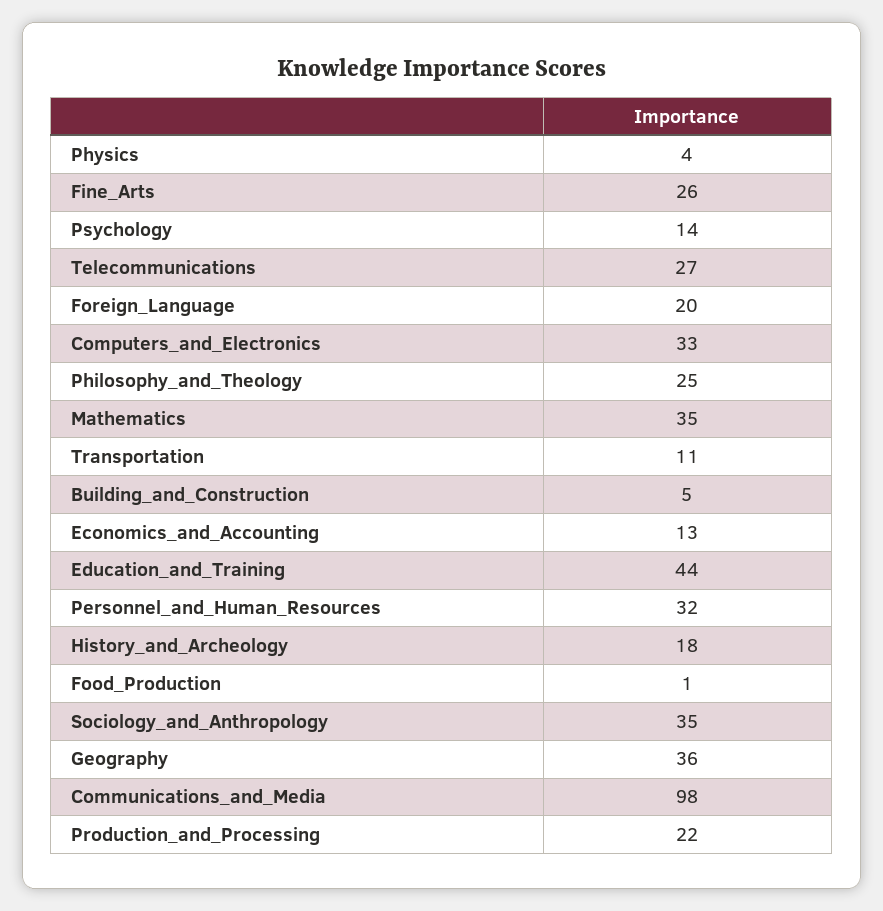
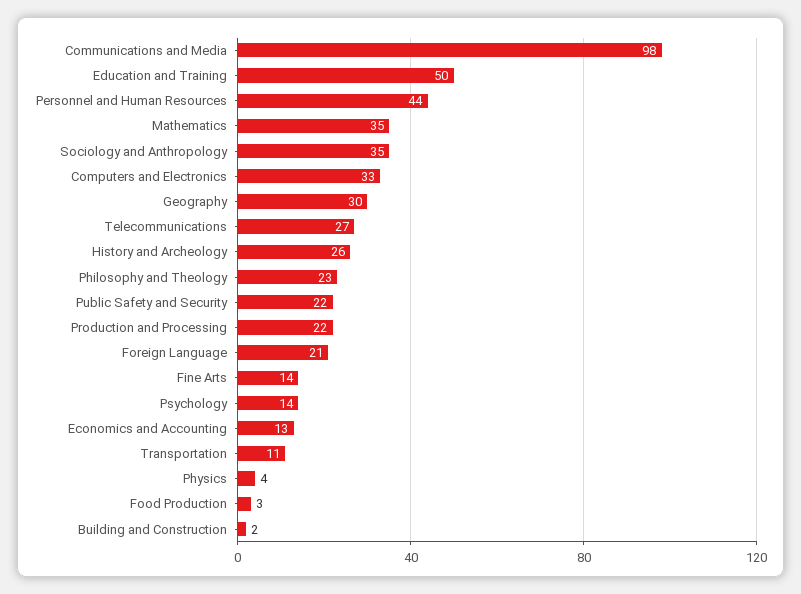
  {
    "Physics": 4,
-   "Fine_Arts": 26,
+   "Fine_Arts": 14,
    "Psychology": 14,
    "Telecommunications": 27,
-   "Foreign_Language": 20,
+   "Foreign_Language": 21,
    "Computers_and_Electronics": 33,
-   "Philosophy_and_Theology": 25,
+   "Philosophy_and_Theology": 23,
    "Mathematics": 35,
    "Transportation": 11,
-   "Building_and_Construction": 5,
+   "Building_and_Construction": 2,
    "Economics_and_Accounting": 13,
-   "Education_and_Training": 44,
+   "Education_and_Training": 50,
-   "Personnel_and_Human_Resources": 32,
+   "Personnel_and_Human_Resources": 44,
-   "History_and_Archeology": 18,
+   "History_and_Archeology": 26,
-   "Food_Production": 1,
+   "Food_Production": 3,
    "Sociology_and_Anthropology": 35,
-   "Geography": 36,
+   "Geography": 30,
    "Communications_and_Media": 98,
-   "Production_and_Processing": 22
+   "Production_and_Processing": 22,
+   "Public Safety and Security": 22
  }

